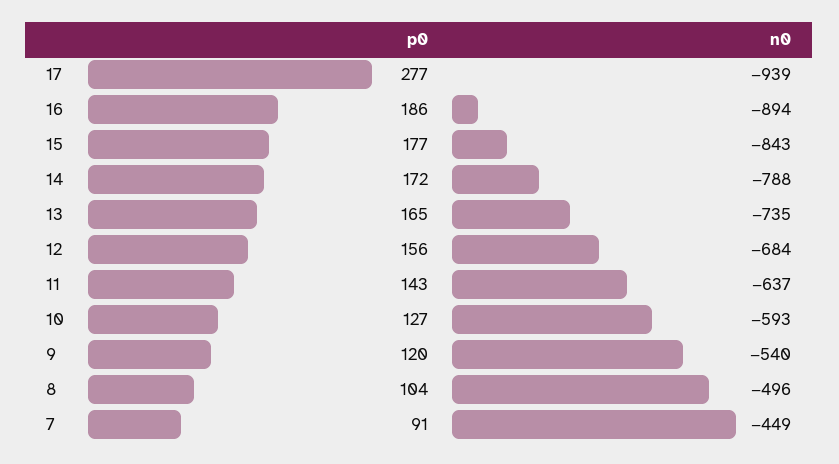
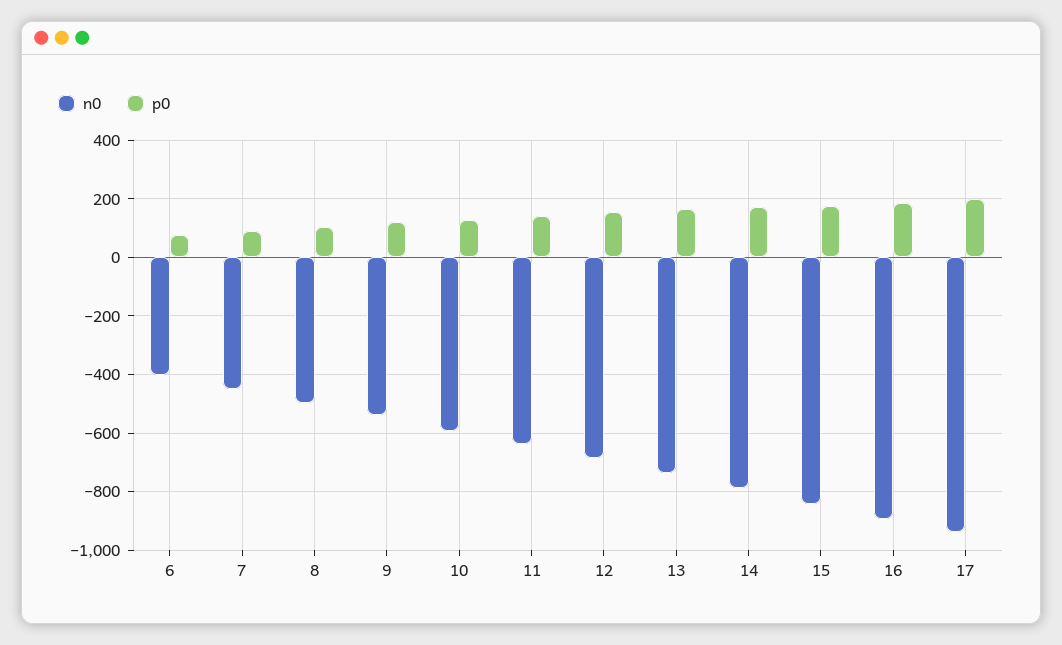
  {
    "p0": {
-     "17": 277,
+     "17": 200,
      "16": 186,
      "15": 177,
      "14": 172,
      "13": 165,
      "12": 156,
      "11": 143,
      "10": 127,
      "9": 120,
      "8": 104,
-     "7": 91
+     "7": 91,
+     "6": 75
    },
    "n0": {
      "17": -939,
      "16": -894,
      "15": -843,
      "14": -788,
      "13": -735,
      "12": -684,
      "11": -637,
      "10": -593,
      "9": -540,
      "8": -496,
-     "7": -449
+     "7": -449,
+     "6": -400
    }
  }

